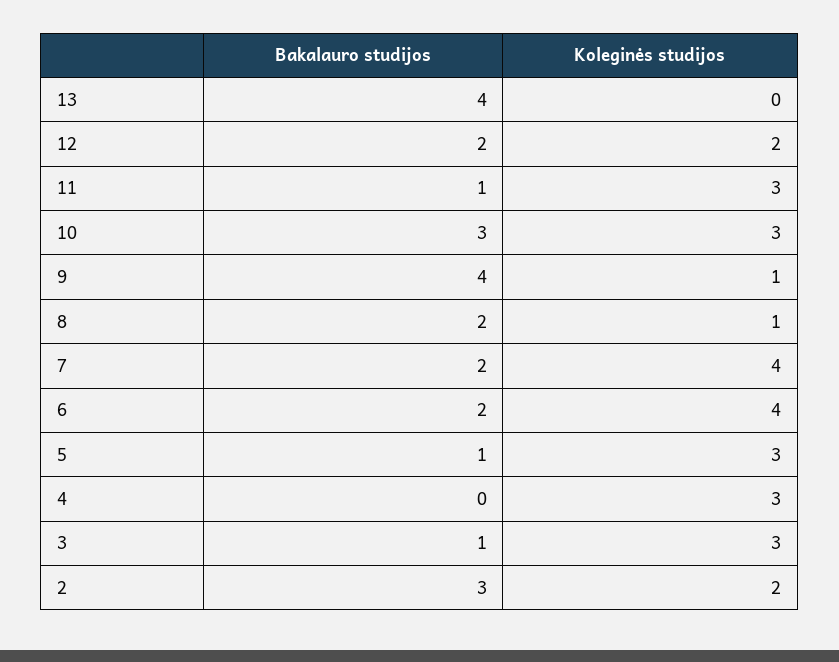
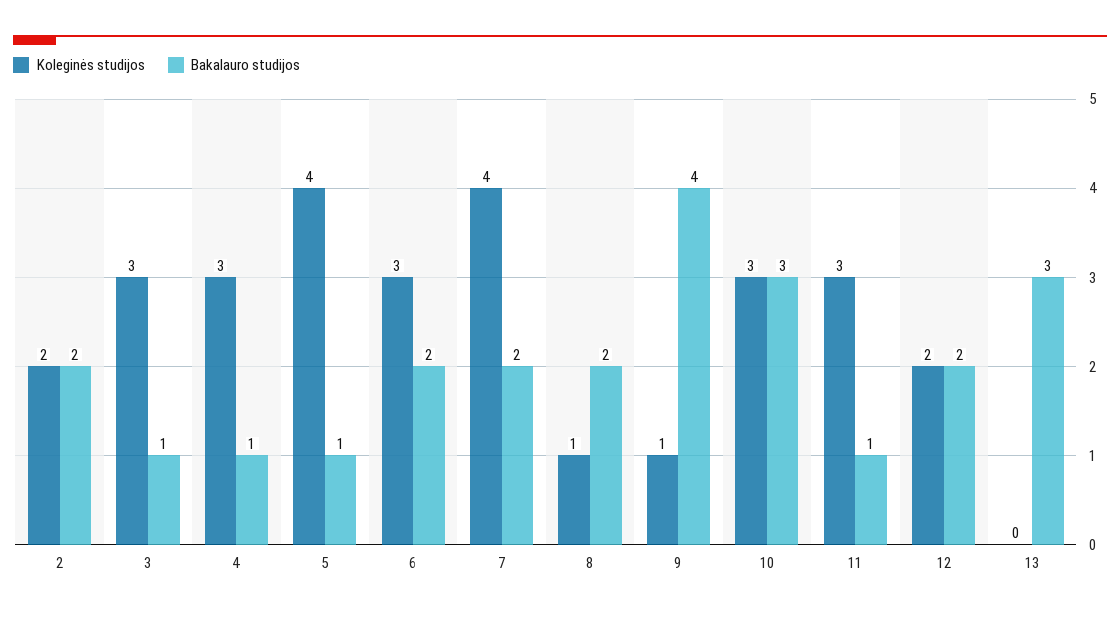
  {
    "Bakalauro studijos": {
-     "13": 4,
+     "13": 3,
      "12": 2,
      "11": 1,
      "10": 3,
      "9": 4,
      "8": 2,
      "7": 2,
      "6": 2,
      "5": 1,
-     "4": 0,
+     "4": 1,
      "3": 1,
-     "2": 3
+     "2": 2
    },
    "Koleginės studijos": {
      "13": 0,
      "12": 2,
      "11": 3,
      "10": 3,
      "9": 1,
      "8": 1,
      "7": 4,
-     "6": 4,
+     "6": 3,
-     "5": 3,
+     "5": 4,
      "4": 3,
      "3": 3,
      "2": 2
    }
  }

